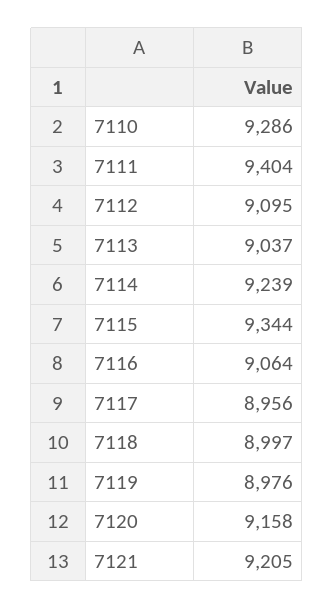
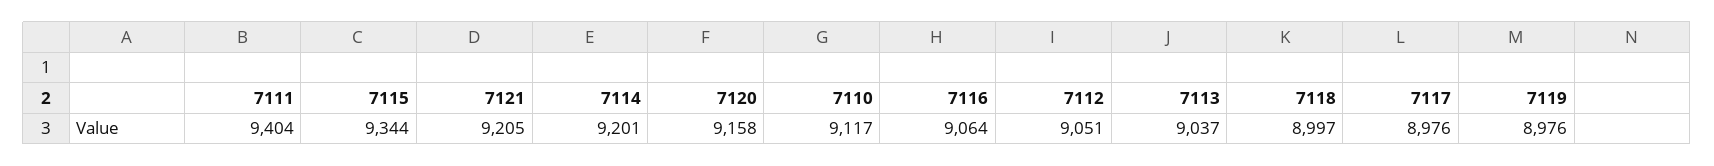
  {
-   "7110": 9286,
+   "7110": 9117,
    "7111": 9404,
-   "7112": 9095,
+   "7112": 9051,
    "7113": 9037,
-   "7114": 9239,
+   "7114": 9201,
    "7115": 9344,
    "7116": 9064,
-   "7117": 8956,
+   "7117": 8976,
    "7118": 8997,
    "7119": 8976,
    "7120": 9158,
    "7121": 9205
  }

